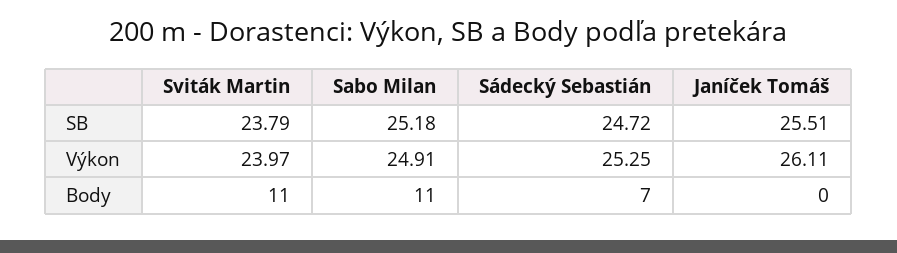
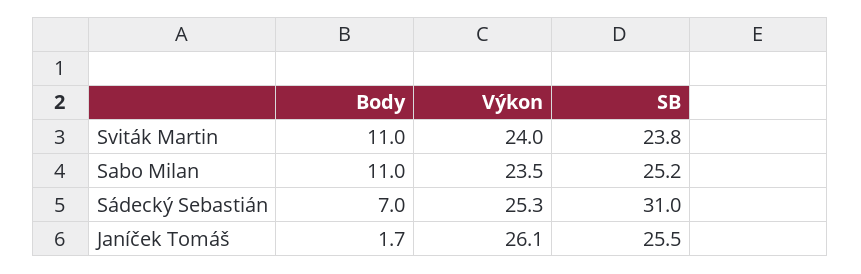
  {
    "Sviták Martin": {
      "SB": 23.79,
      "Výkon": 23.97,
      "Body": 11
    },
    "Sabo Milan": {
      "SB": 25.18,
-     "Výkon": 24.91,
+     "Výkon": 23.5,
      "Body": 11
    },
    "Sádecký Sebastián": {
-     "SB": 24.72,
+     "SB": 31,
      "Výkon": 25.25,
      "Body": 7
    },
    "Janíček Tomáš": {
      "SB": 25.51,
      "Výkon": 26.11,
-     "Body": 0
+     "Body": 1.7
    }
  }

